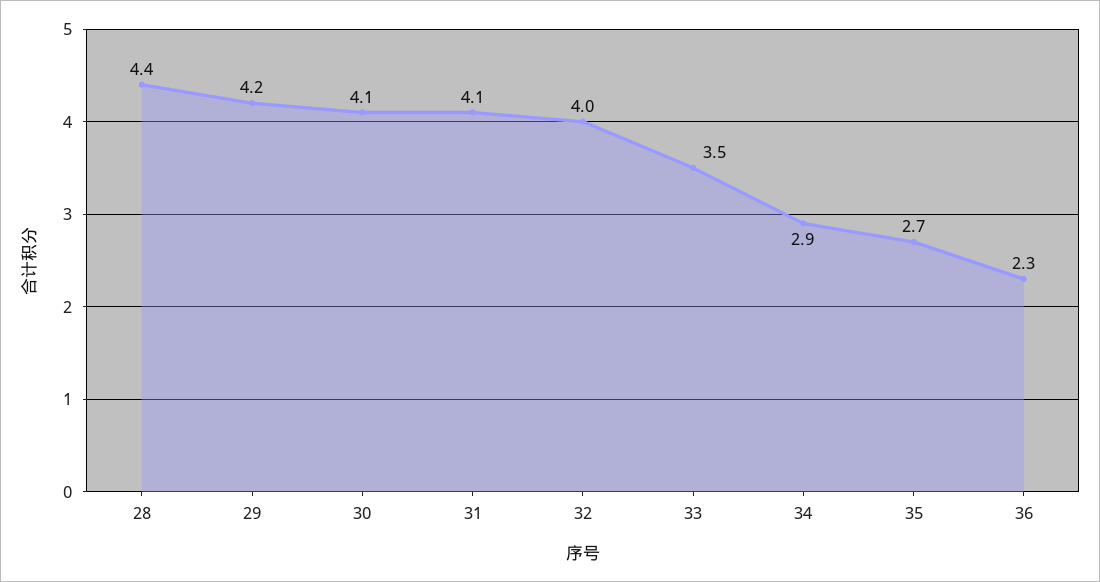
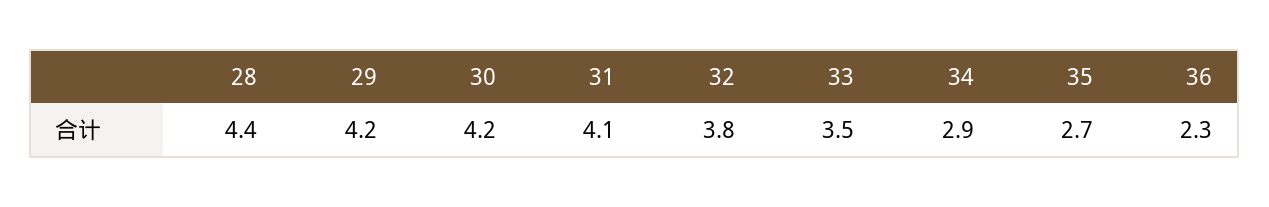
  {
    "28": 4.4,
    "29": 4.2,
-   "30": 4.1,
+   "30": 4.2,
    "31": 4.1,
-   "32": 4,
+   "32": 3.8,
    "33": 3.5,
    "34": 2.9,
    "35": 2.7,
    "36": 2.3
  }

